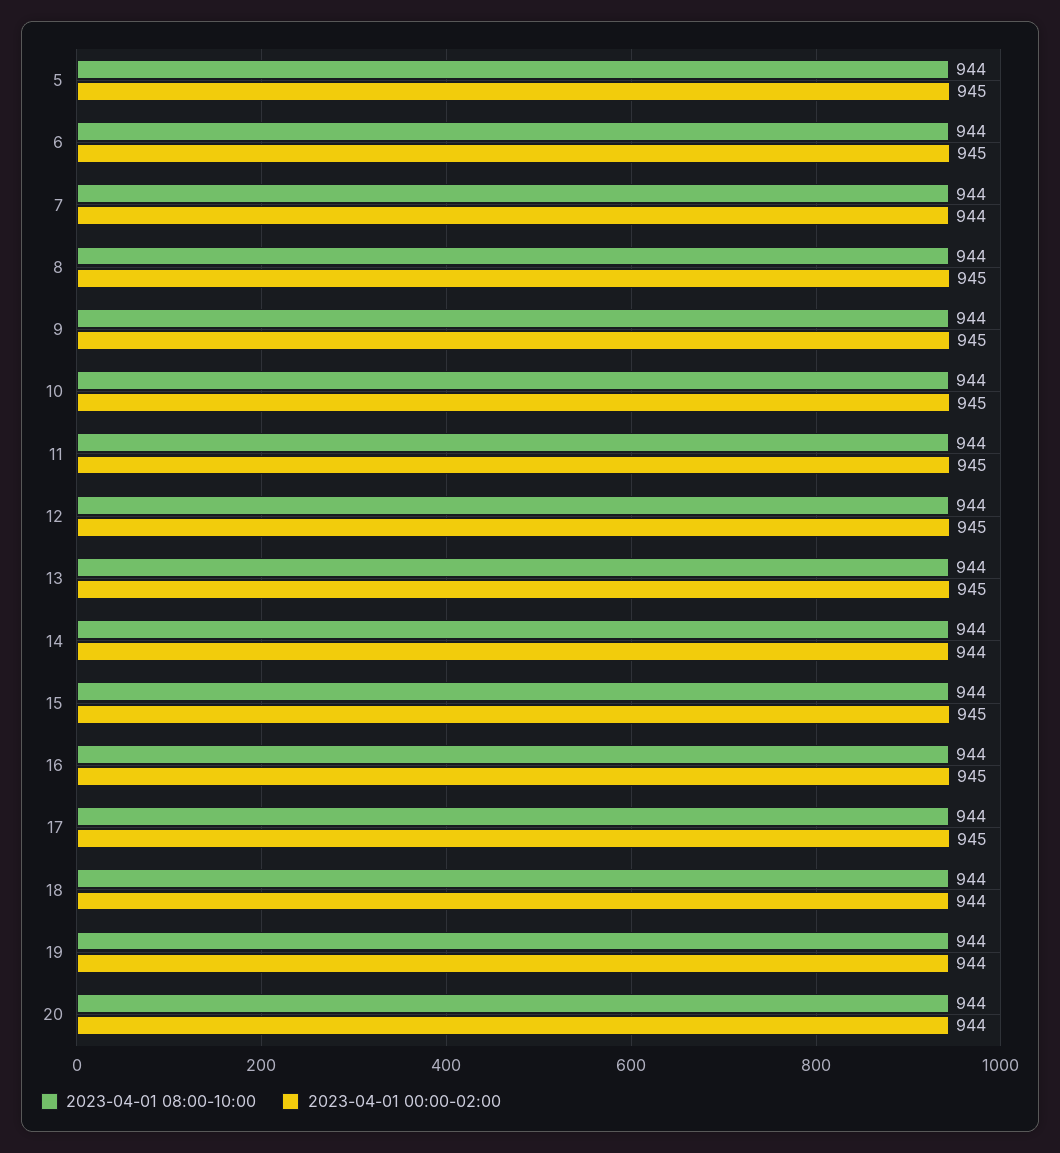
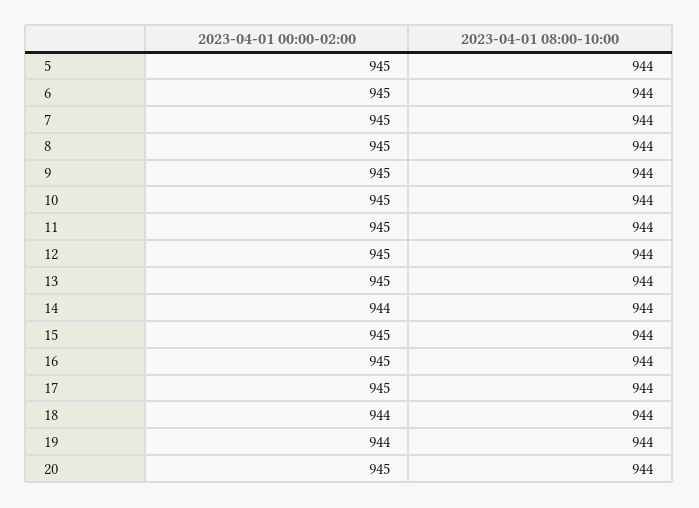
  {
    "2023-04-01 08:00-10:00": {
      "5": 944,
      "6": 944,
      "7": 944,
      "8": 944,
      "9": 944,
      "10": 944,
      "11": 944,
      "12": 944,
      "13": 944,
      "14": 944,
      "15": 944,
      "16": 944,
      "17": 944,
      "18": 944,
      "19": 944,
      "20": 944
    },
    "2023-04-01 00:00-02:00": {
      "5": 945,
      "6": 945,
-     "7": 944,
+     "7": 945,
      "8": 945,
      "9": 945,
      "10": 945,
      "11": 945,
      "12": 945,
      "13": 945,
      "14": 944,
      "15": 945,
      "16": 945,
      "17": 945,
      "18": 944,
      "19": 944,
-     "20": 944
+     "20": 945
    }
  }

